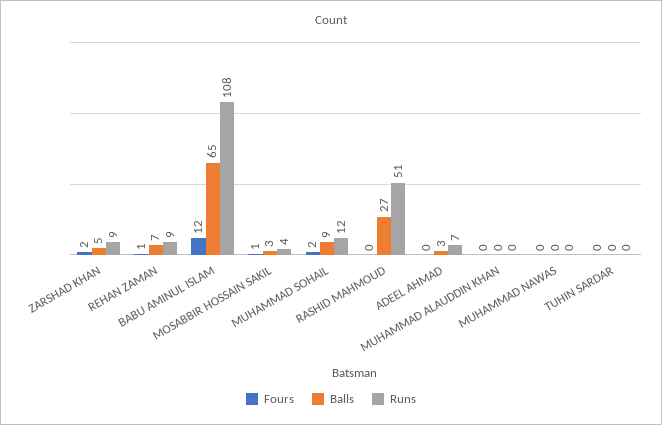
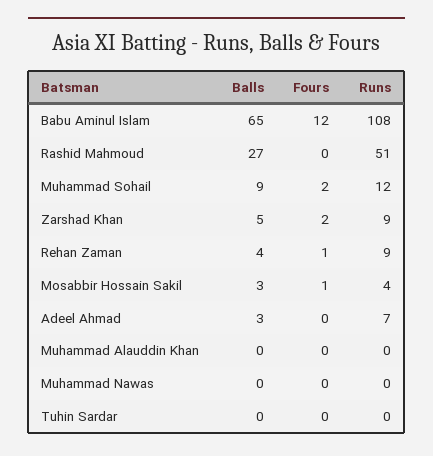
  {
    "Fours": {
      "ZARSHAD KHAN": 2,
      "REHAN ZAMAN": 1,
      "BABU AMINUL ISLAM": 12,
      "MOSABBIR HOSSAIN SAKIL": 1,
      "MUHAMMAD SOHAIL": 2,
      "RASHID MAHMOUD": 0,
      "ADEEL AHMAD": 0,
      "MUHAMMAD ALAUDDIN KHAN": 0,
      "MUHAMMAD NAWAS": 0,
      "TUHIN SARDAR": 0
    },
    "Balls": {
      "ZARSHAD KHAN": 5,
-     "REHAN ZAMAN": 7,
+     "REHAN ZAMAN": 4,
      "BABU AMINUL ISLAM": 65,
      "MOSABBIR HOSSAIN SAKIL": 3,
      "MUHAMMAD SOHAIL": 9,
      "RASHID MAHMOUD": 27,
      "ADEEL AHMAD": 3,
      "MUHAMMAD ALAUDDIN KHAN": 0,
      "MUHAMMAD NAWAS": 0,
      "TUHIN SARDAR": 0
    },
    "Runs": {
      "ZARSHAD KHAN": 9,
      "REHAN ZAMAN": 9,
      "BABU AMINUL ISLAM": 108,
      "MOSABBIR HOSSAIN SAKIL": 4,
      "MUHAMMAD SOHAIL": 12,
      "RASHID MAHMOUD": 51,
      "ADEEL AHMAD": 7,
      "MUHAMMAD ALAUDDIN KHAN": 0,
      "MUHAMMAD NAWAS": 0,
      "TUHIN SARDAR": 0
    }
  }

